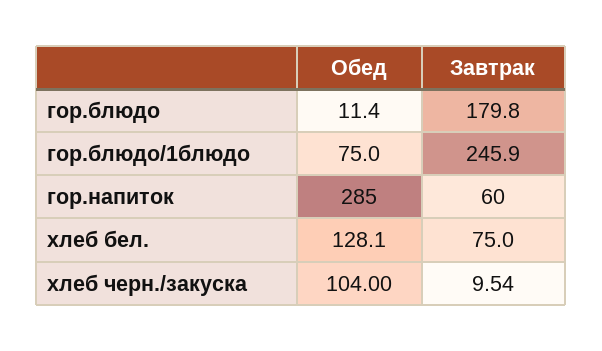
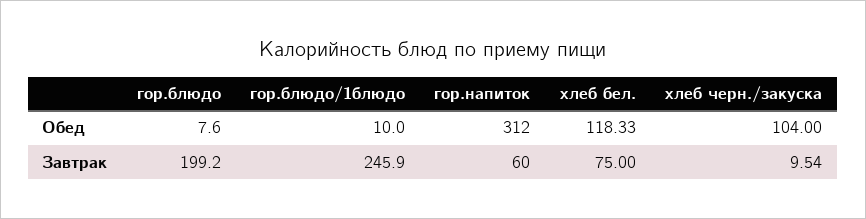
  {
    "Обед": {
-     "гор.блюдо": 11.4,
+     "гор.блюдо": 7.6,
-     "гор.блюдо/1блюдо": 75,
+     "гор.блюдо/1блюдо": 10,
-     "гор.напиток": 285,
+     "гор.напиток": 312,
-     "хлеб бел.": 128.1,
+     "хлеб бел.": 118.33,
      "хлеб черн./закуска": 104
    },
    "Завтрак": {
-     "гор.блюдо": 179.8,
+     "гор.блюдо": 199.2,
      "гор.блюдо/1блюдо": 245.9,
      "гор.напиток": 60,
      "хлеб бел.": 75,
      "хлеб черн./закуска": 9.54
    }
  }

